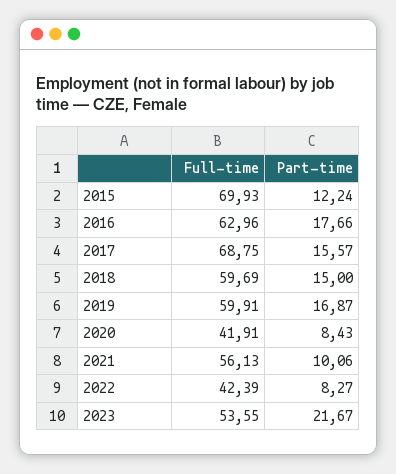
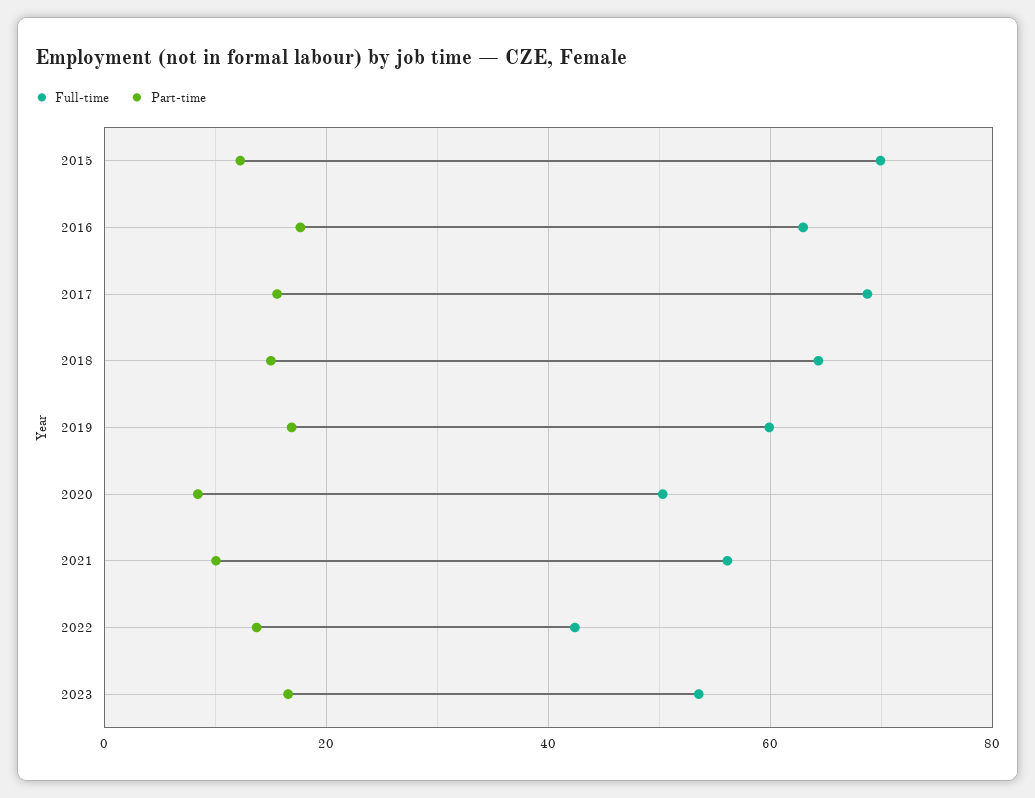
  {
    "Full-time": {
      "2015": 69.93,
      "2016": 62.96,
      "2017": 68.75,
-     "2018": 59.69,
+     "2018": 64,
      "2019": 59.91,
-     "2020": 41.91,
+     "2020": 50,
      "2021": 56.13,
      "2022": 42.39,
      "2023": 53.55
    },
    "Part-time": {
      "2015": 12.24,
      "2016": 17.66,
      "2017": 15.57,
      "2018": 15,
      "2019": 16.87,
      "2020": 8.43,
      "2021": 10.06,
-     "2022": 8.27,
+     "2022": 14,
-     "2023": 21.67
+     "2023": 16
    }
  }

